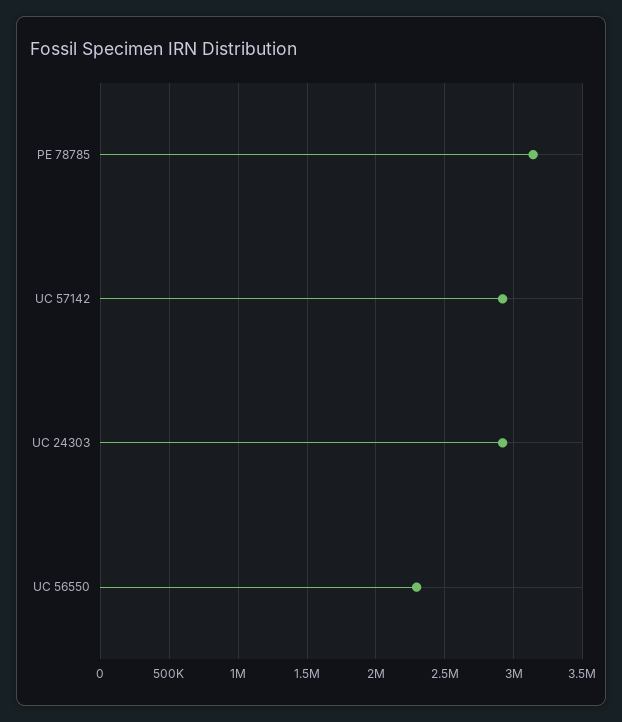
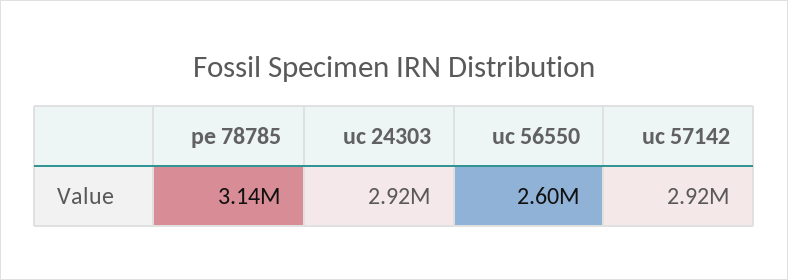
  {
    "PE 78785": 3140000,
    "UC 57142": 2920000,
    "UC 24303": 2920000,
-   "UC 56550": 2300000
+   "UC 56550": 2600000
  }

